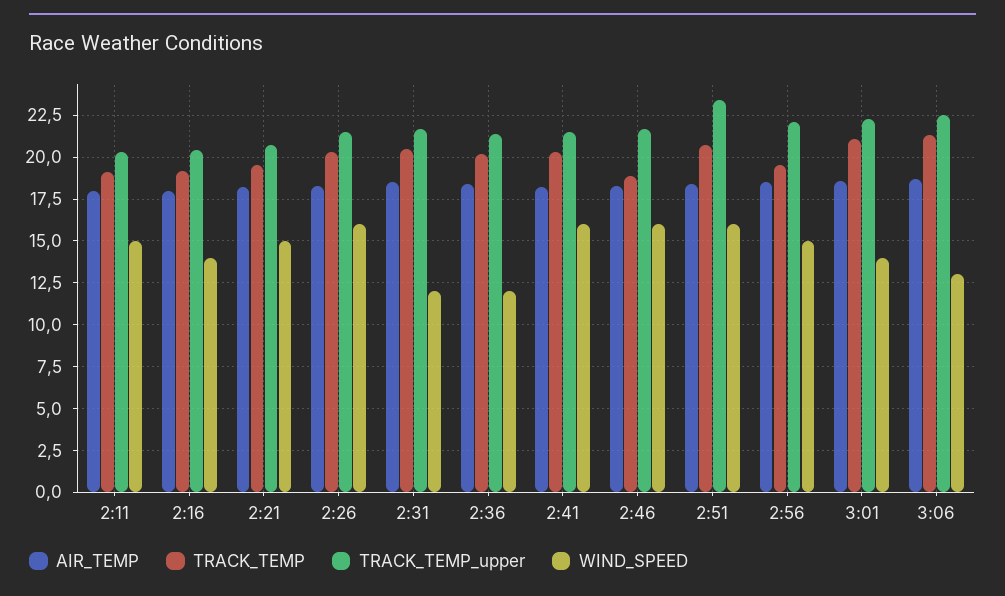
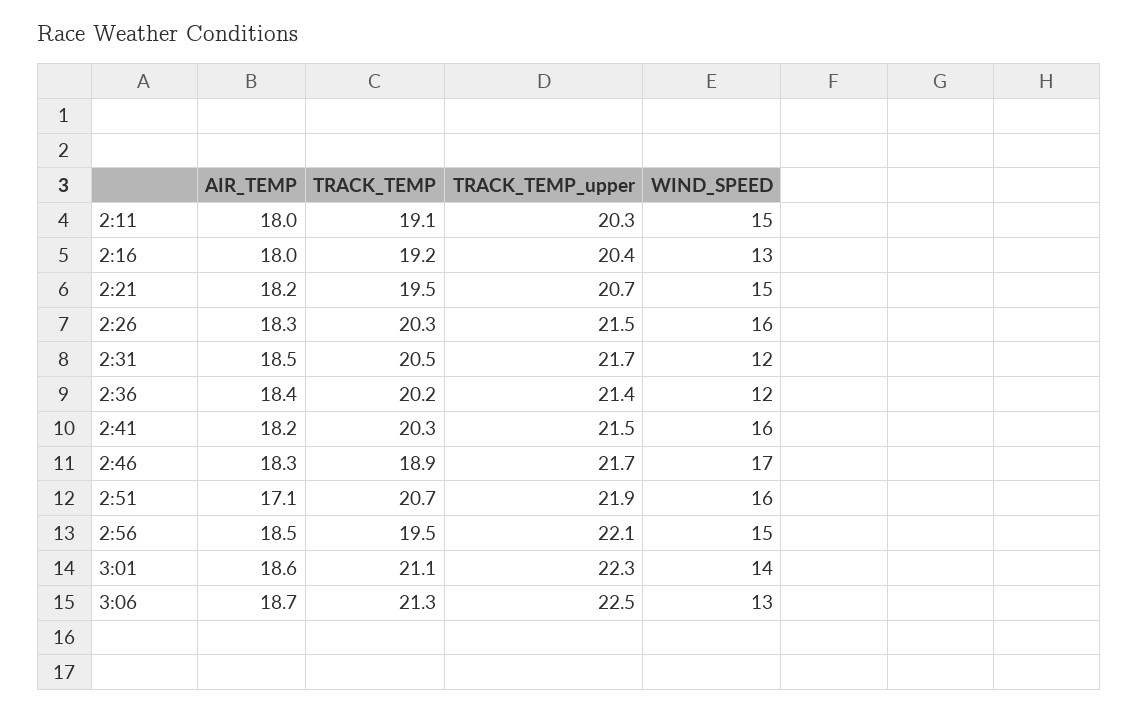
  {
    "AIR_TEMP": {
      "2:11": 18,
      "2:16": 18,
      "2:21": 18.2,
      "2:26": 18.3,
      "2:31": 18.5,
      "2:36": 18.4,
      "2:41": 18.2,
      "2:46": 18.3,
-     "2:51": 18.5,
+     "2:51": 17.1,
      "2:56": 18.5,
      "3:01": 18.6,
      "3:06": 18.7
    },
    "TRACK_TEMP": {
      "2:11": 19.1,
      "2:16": 19.2,
      "2:21": 19.5,
      "2:26": 20.3,
      "2:31": 20.5,
      "2:36": 20.2,
      "2:41": 20.3,
      "2:46": 18.9,
      "2:51": 20.7,
      "2:56": 19.5,
      "3:01": 21.1,
      "3:06": 21.3
    },
    "TRACK_TEMP_upper": {
      "2:11": 20.3,
      "2:16": 20.4,
      "2:21": 20.7,
      "2:26": 21.5,
      "2:31": 21.7,
      "2:36": 21.4,
      "2:41": 21.5,
      "2:46": 21.7,
-     "2:51": 23.5,
+     "2:51": 21.9,
      "2:56": 22.1,
      "3:01": 22.3,
      "3:06": 22.5
    },
    "WIND_SPEED": {
      "2:11": 15,
-     "2:16": 14,
+     "2:16": 13,
      "2:21": 15,
      "2:26": 16,
      "2:31": 12,
      "2:36": 12,
      "2:41": 16,
-     "2:46": 16,
+     "2:46": 17,
      "2:51": 16,
      "2:56": 15,
      "3:01": 14,
      "3:06": 13
    }
  }

